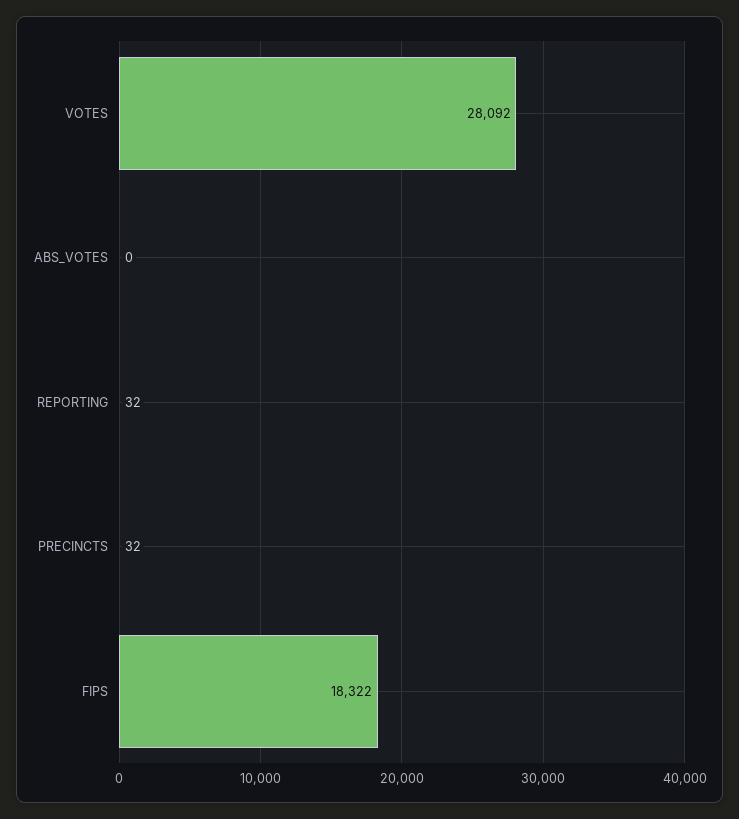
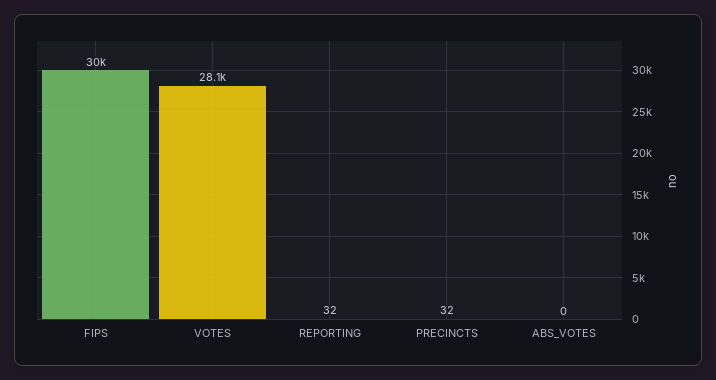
  {
    "VOTES": 28092,
    "ABS_VOTES": 0,
    "REPORTING": 32,
    "PRECINCTS": 32,
-   "FIPS": 18322
+   "FIPS": 30000
  }

